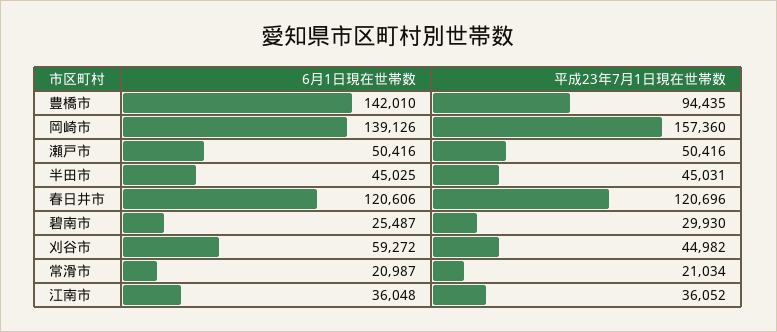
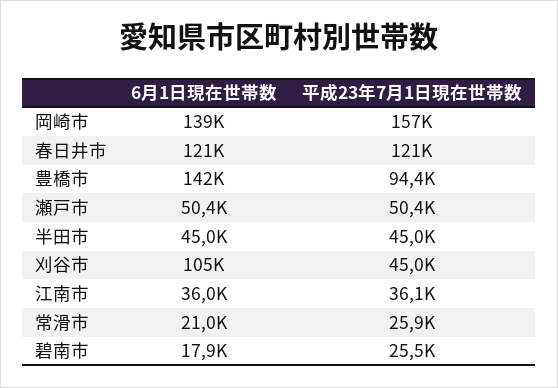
  {
    "6月1日現在世帯数": {
      "豊橋市": 142010,
      "岡崎市": 139126,
      "瀬戸市": 50416,
      "半田市": 45025,
      "春日井市": 120606,
-     "碧南市": 25487,
+     "碧南市": 17900,
-     "刈谷市": 59272,
+     "刈谷市": 105000,
      "常滑市": 20987,
      "江南市": 36048
    },
    "平成23年7月1日現在世帯数": {
      "豊橋市": 94435,
      "岡崎市": 157360,
      "瀬戸市": 50416,
      "半田市": 45031,
      "春日井市": 120696,
-     "碧南市": 29930,
+     "碧南市": 25500,
      "刈谷市": 44982,
-     "常滑市": 21034,
+     "常滑市": 25900,
      "江南市": 36052
    }
  }

